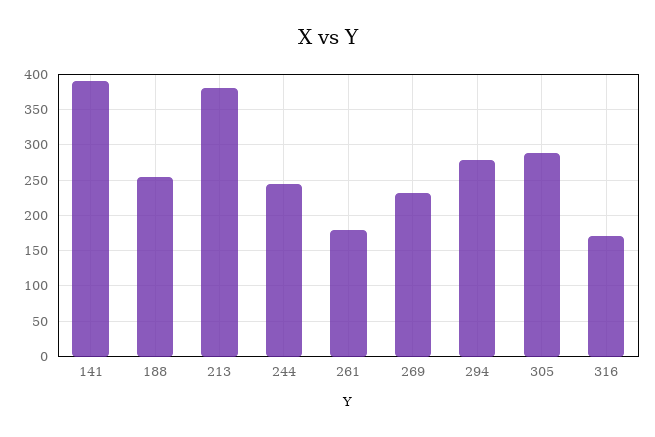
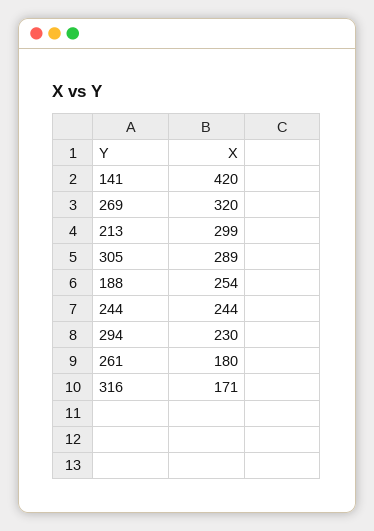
  {
-   "141": 390,
+   "141": 420,
    "188": 254,
-   "213": 380,
+   "213": 299,
    "244": 244,
    "261": 180,
-   "269": 230,
+   "269": 320,
-   "294": 280,
+   "294": 230,
    "305": 289,
    "316": 171
  }

